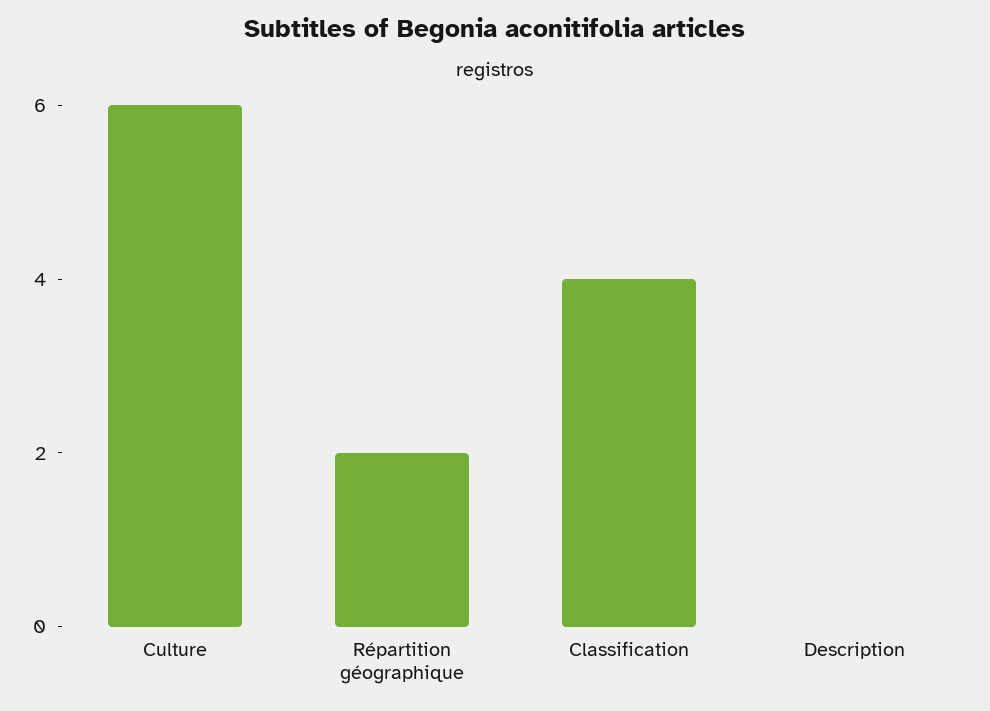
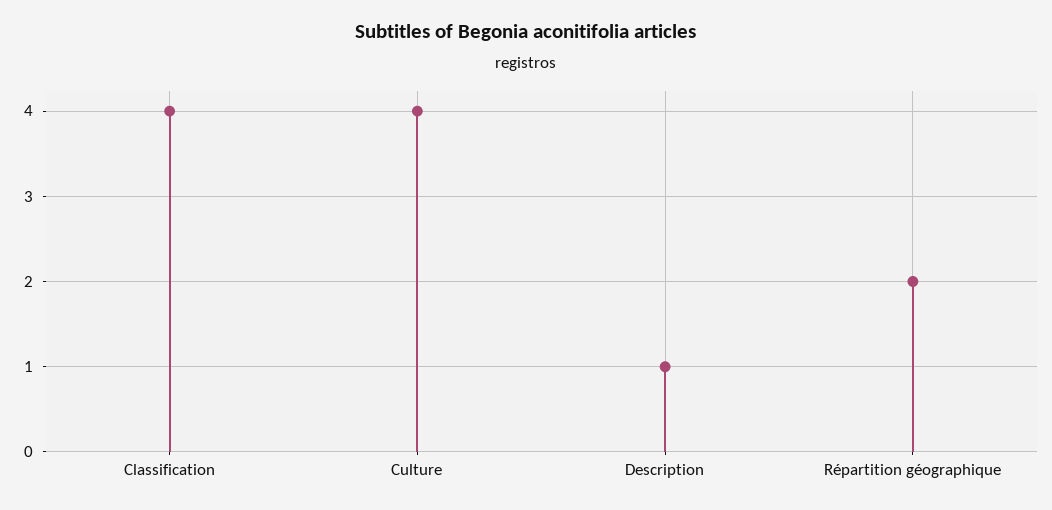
  {
-   "Culture": 6,
+   "Culture": 4,
    "Répartition géographique": 2,
    "Classification": 4,
-   "Description": 0
+   "Description": 1
  }

